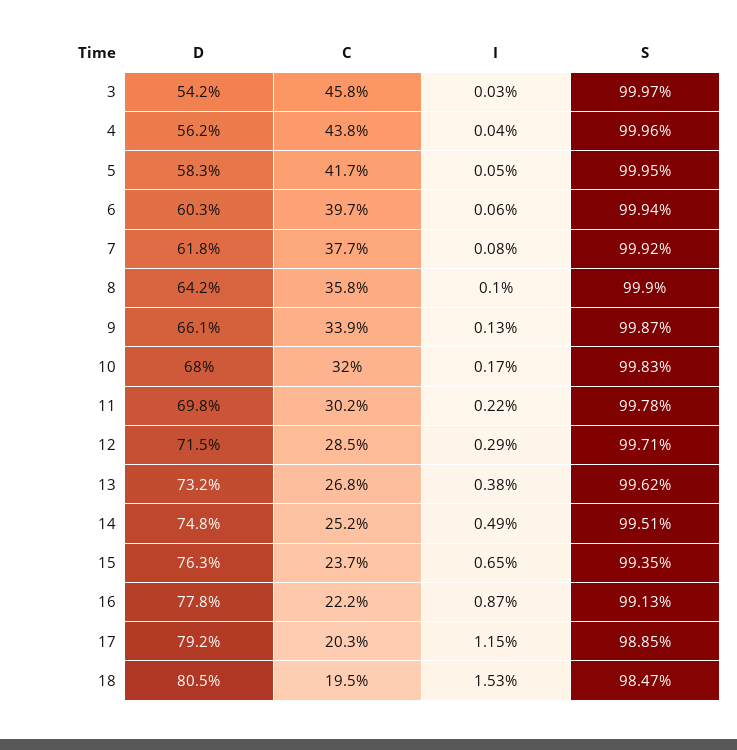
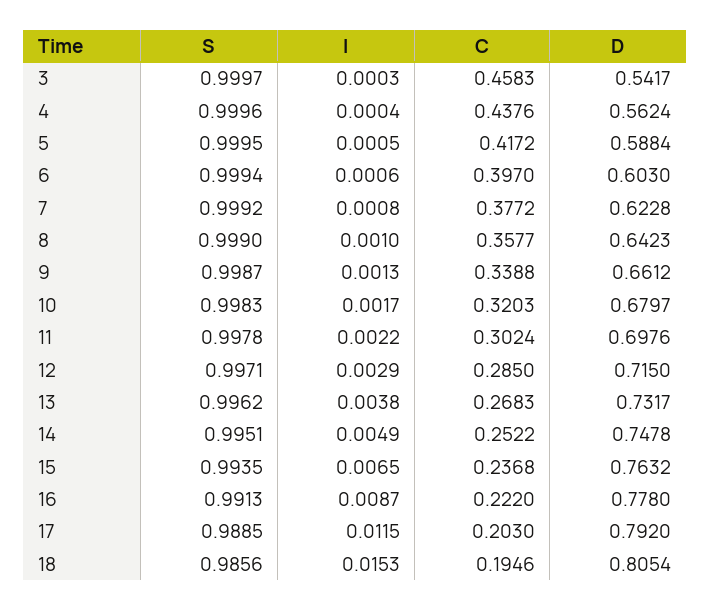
  {
    "D": {
      "3": 0.5417,
      "4": 0.5624,
-     "5": 0.583,
+     "5": 0.5884,
      "6": 0.603,
-     "7": 0.618,
+     "7": 0.6228,
      "8": 0.6423,
      "9": 0.6612,
      "10": 0.6797,
      "11": 0.6976,
      "12": 0.715,
      "13": 0.7317,
      "14": 0.7478,
      "15": 0.7632,
      "16": 0.778,
      "17": 0.792,
      "18": 0.8054
    },
    "C": {
      "3": 0.4583,
      "4": 0.4376,
      "5": 0.4172,
      "6": 0.397,
      "7": 0.3772,
      "8": 0.3577,
      "9": 0.3388,
      "10": 0.3203,
      "11": 0.3024,
      "12": 0.285,
      "13": 0.2683,
      "14": 0.2522,
      "15": 0.2368,
      "16": 0.222,
      "17": 0.203,
      "18": 0.1946
    },
    "I": {
      "3": 0.0003,
      "4": 0.0004,
      "5": 0.0005,
      "6": 0.0006,
      "7": 0.0008,
      "8": 0.001,
      "9": 0.0013,
      "10": 0.0017,
      "11": 0.0022,
      "12": 0.0029,
      "13": 0.0038,
      "14": 0.0049,
      "15": 0.0065,
      "16": 0.0087,
      "17": 0.0115,
      "18": 0.0153
    },
    "S": {
      "3": 0.9997,
      "4": 0.9996,
      "5": 0.9995,
      "6": 0.9994,
      "7": 0.9992,
      "8": 0.999,
      "9": 0.9987,
      "10": 0.9983,
      "11": 0.9978,
      "12": 0.9971,
      "13": 0.9962,
      "14": 0.9951,
      "15": 0.9935,
      "16": 0.9913,
      "17": 0.9885,
-     "18": 0.9847
+     "18": 0.9856
    }
  }

